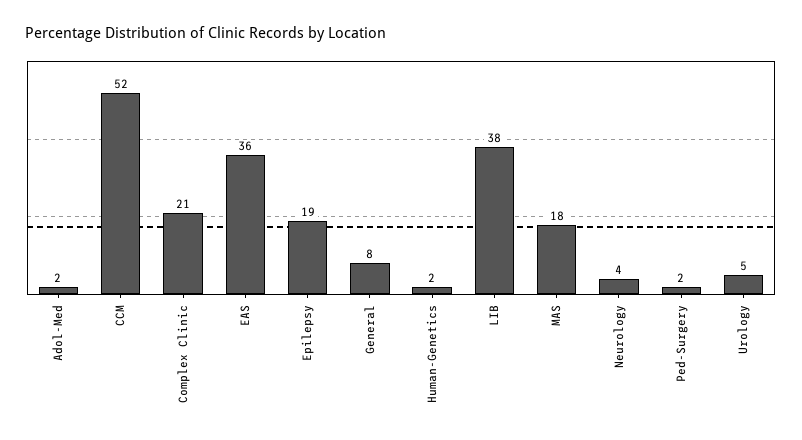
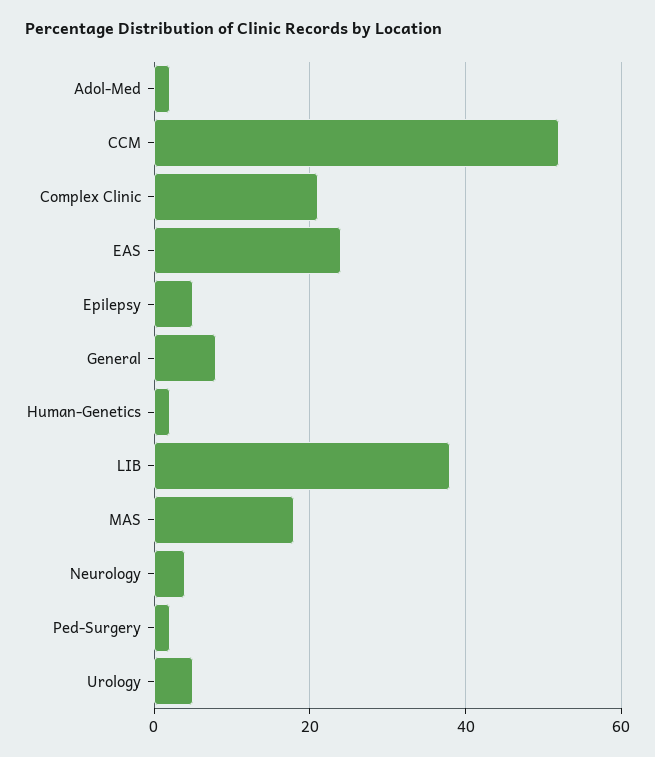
  {
    "Adol-Med": 2,
    "CCM": 52,
    "Complex Clinic": 21,
-   "EAS": 36,
+   "EAS": 25,
-   "Epilepsy": 19,
+   "Epilepsy": 5,
    "General": 8,
    "Human-Genetics": 2,
    "LIB": 38,
    "MAS": 18,
    "Neurology": 4,
    "Ped-Surgery": 2,
    "Urology": 5
  }

